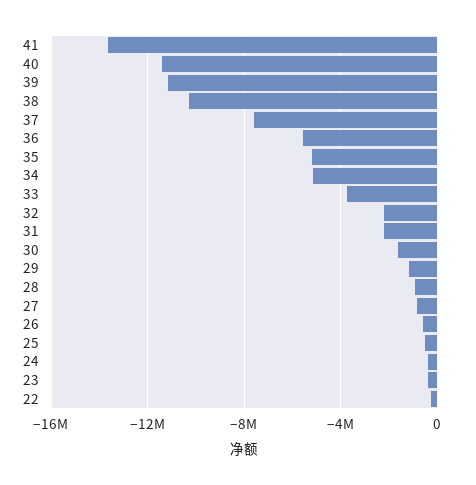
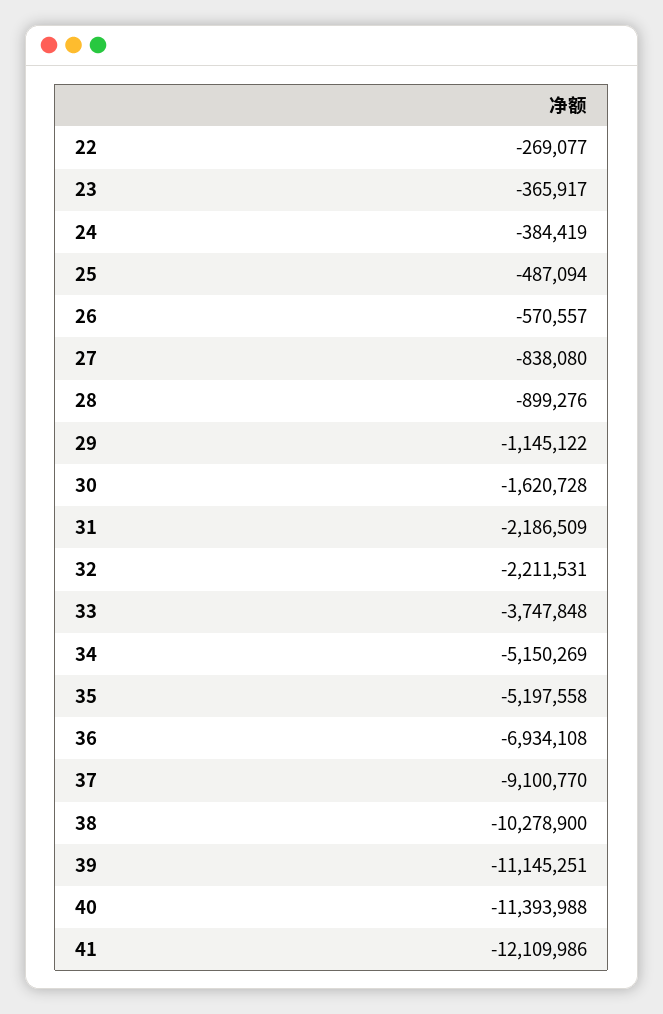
  {
-   "41": -13500000,
+   "41": -12109986,
    "40": -11393988,
    "39": -11145251,
    "38": -10278900,
-   "37": -7500000,
+   "37": -9100770,
-   "36": -5500000,
+   "36": -6934108,
    "35": -5197558,
    "34": -5150269,
    "33": -3747848,
    "32": -2211531,
    "31": -2186509,
    "30": -1620728,
    "29": -1145122,
    "28": -899276,
    "27": -838080,
    "26": -570557,
    "25": -487094,
    "24": -384419,
    "23": -365917,
    "22": -269077
  }

